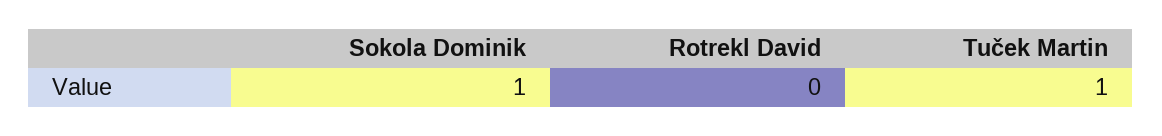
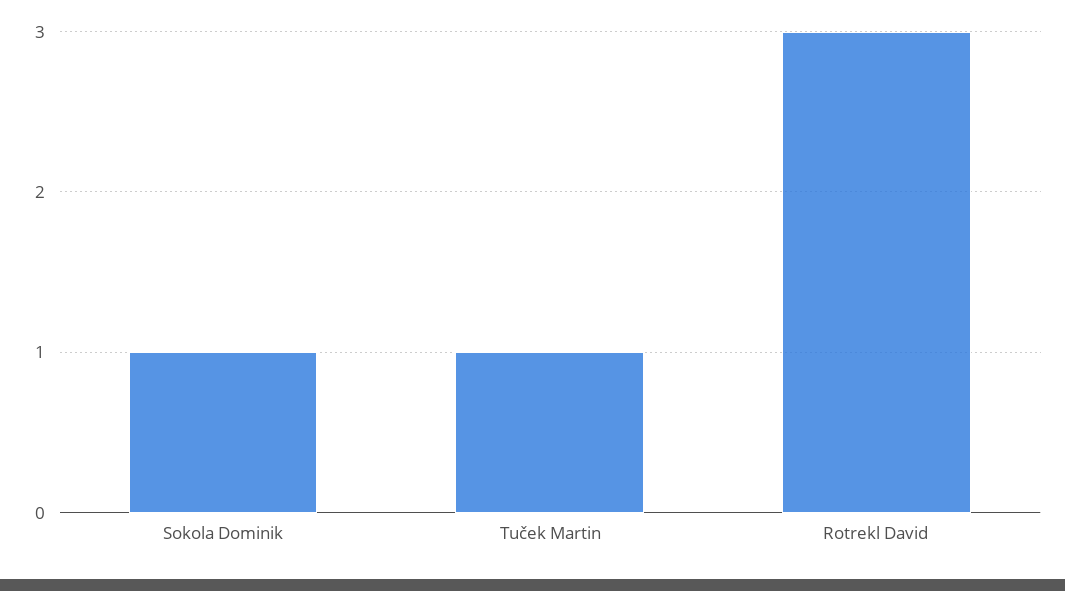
  {
    "Sokola Dominik": 1,
-   "Rotrekl David": 0,
+   "Rotrekl David": 3,
    "Tuček Martin": 1
  }

